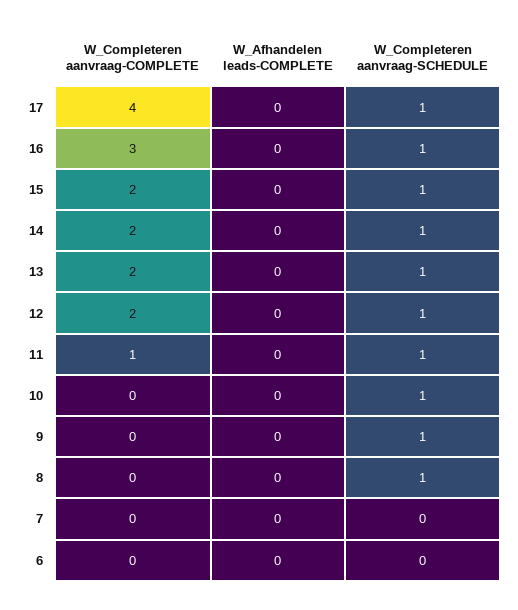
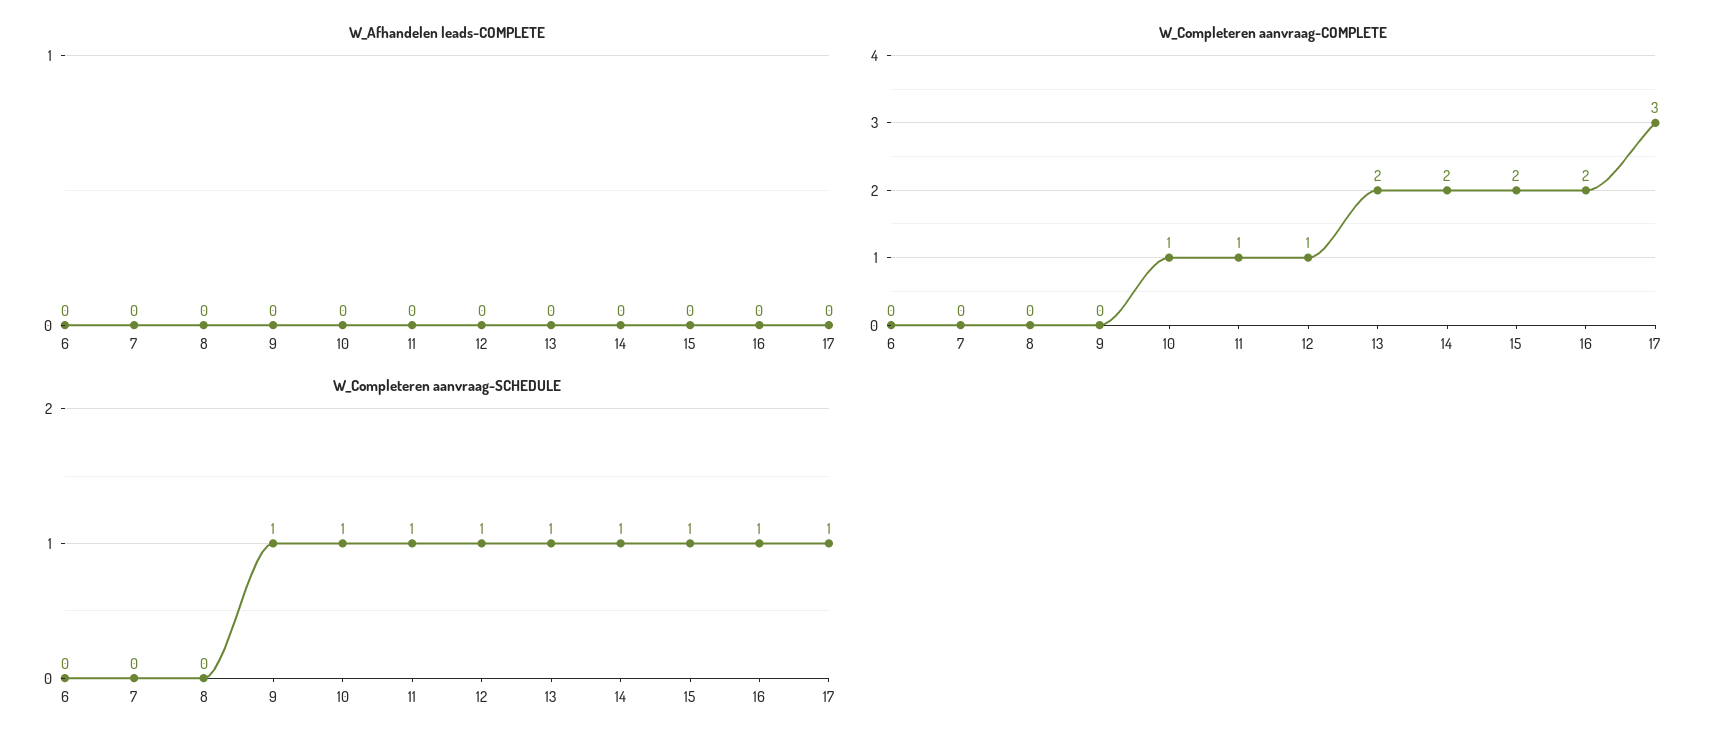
  {
    "W_Completeren aanvraag-COMPLETE": {
-     "17": 4,
+     "17": 3,
-     "16": 3,
+     "16": 2,
      "15": 2,
      "14": 2,
      "13": 2,
-     "12": 2,
+     "12": 1,
      "11": 1,
-     "10": 0,
+     "10": 1,
      "9": 0,
      "8": 0,
      "7": 0,
      "6": 0
    },
    "W_Afhandelen leads-COMPLETE": {
      "17": 0,
      "16": 0,
      "15": 0,
      "14": 0,
      "13": 0,
      "12": 0,
      "11": 0,
      "10": 0,
      "9": 0,
      "8": 0,
      "7": 0,
      "6": 0
    },
    "W_Completeren aanvraag-SCHEDULE": {
      "17": 1,
      "16": 1,
      "15": 1,
      "14": 1,
      "13": 1,
      "12": 1,
      "11": 1,
      "10": 1,
      "9": 1,
-     "8": 1,
+     "8": 0,
      "7": 0,
      "6": 0
    }
  }

